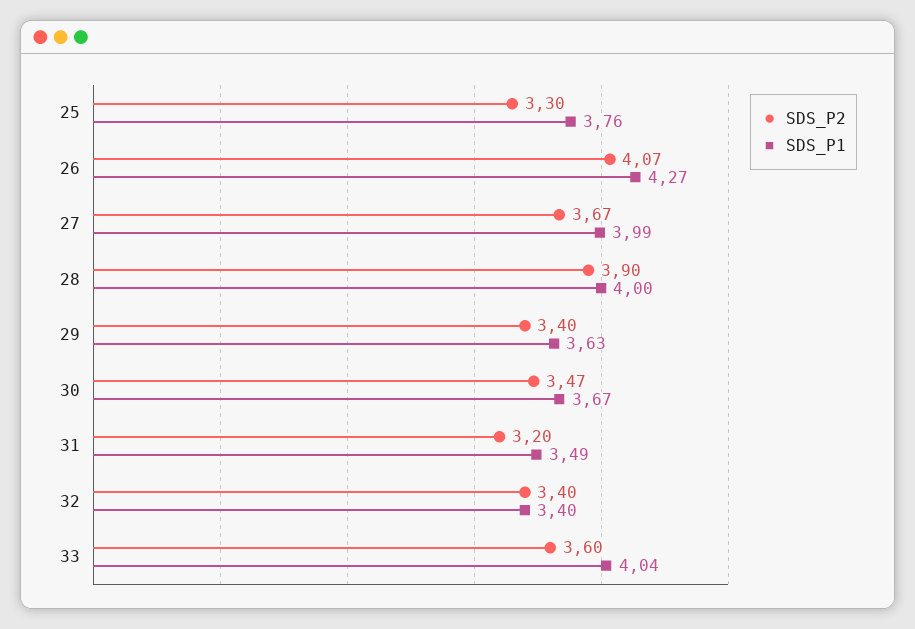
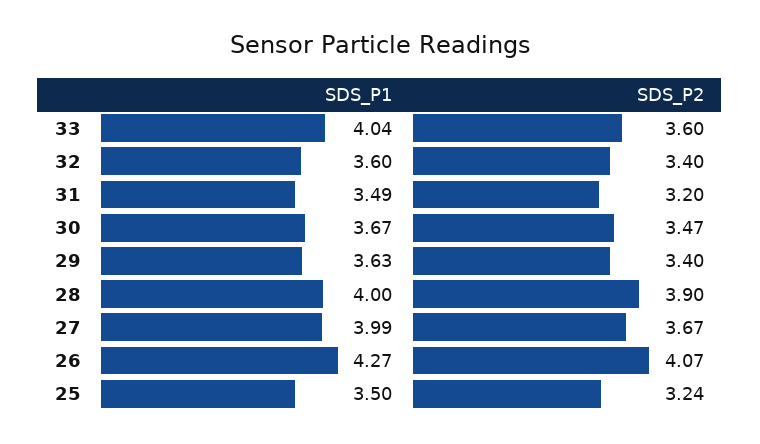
  {
    "SDS_P2": {
-     "25": 3.3,
+     "25": 3.24,
      "26": 4.07,
      "27": 3.67,
      "28": 3.9,
      "29": 3.4,
      "30": 3.47,
      "31": 3.2,
      "32": 3.4,
      "33": 3.6
    },
    "SDS_P1": {
-     "25": 3.76,
+     "25": 3.5,
      "26": 4.27,
      "27": 3.99,
      "28": 4,
      "29": 3.63,
      "30": 3.67,
      "31": 3.49,
-     "32": 3.4,
+     "32": 3.6,
      "33": 4.04
    }
  }

